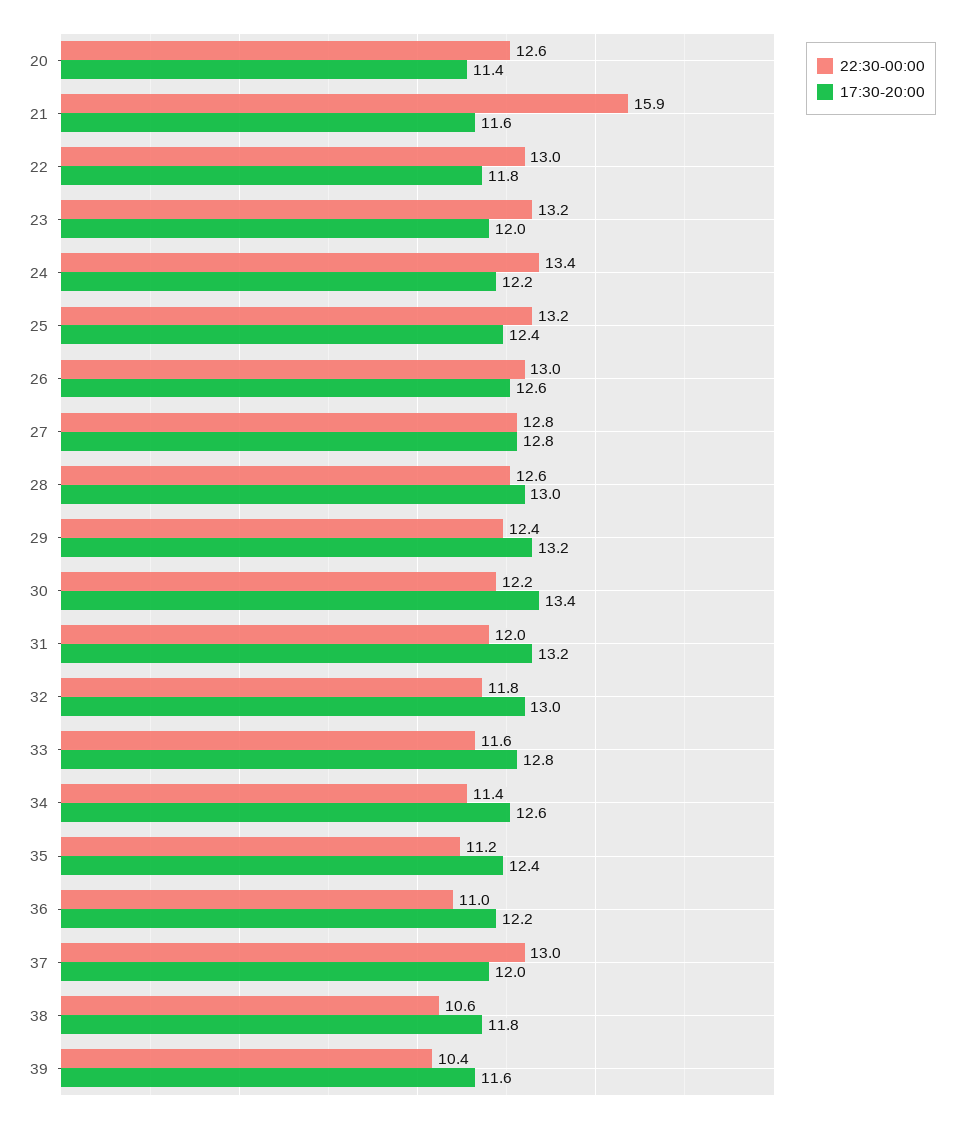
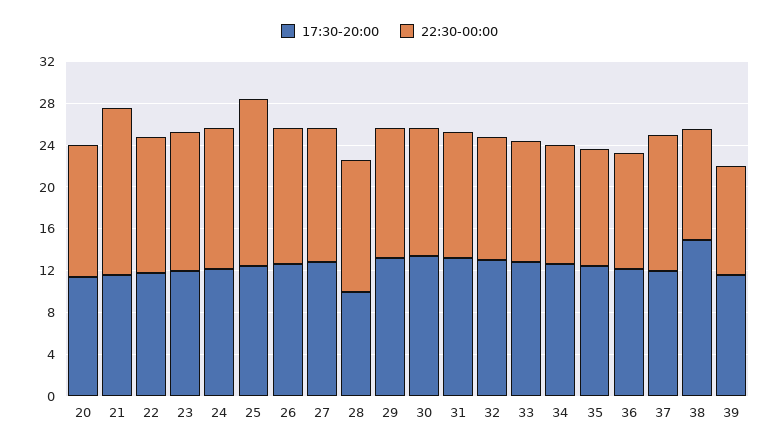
  {
    "22:30-00:00": {
      "20": 12.6,
      "21": 15.9,
      "22": 13,
      "23": 13.2,
      "24": 13.4,
-     "25": 13.2,
+     "25": 16,
      "26": 13,
      "27": 12.8,
      "28": 12.6,
      "29": 12.4,
      "30": 12.2,
      "31": 12,
      "32": 11.8,
      "33": 11.6,
      "34": 11.4,
      "35": 11.2,
      "36": 11,
      "37": 13,
      "38": 10.6,
      "39": 10.4
    },
    "17:30-20:00": {
      "20": 11.4,
      "21": 11.6,
      "22": 11.8,
      "23": 12,
      "24": 12.2,
      "25": 12.4,
      "26": 12.6,
      "27": 12.8,
-     "28": 13,
+     "28": 10,
      "29": 13.2,
      "30": 13.4,
      "31": 13.2,
      "32": 13,
      "33": 12.8,
      "34": 12.6,
      "35": 12.4,
      "36": 12.2,
      "37": 12,
-     "38": 11.8,
+     "38": 15,
      "39": 11.6
    }
  }

